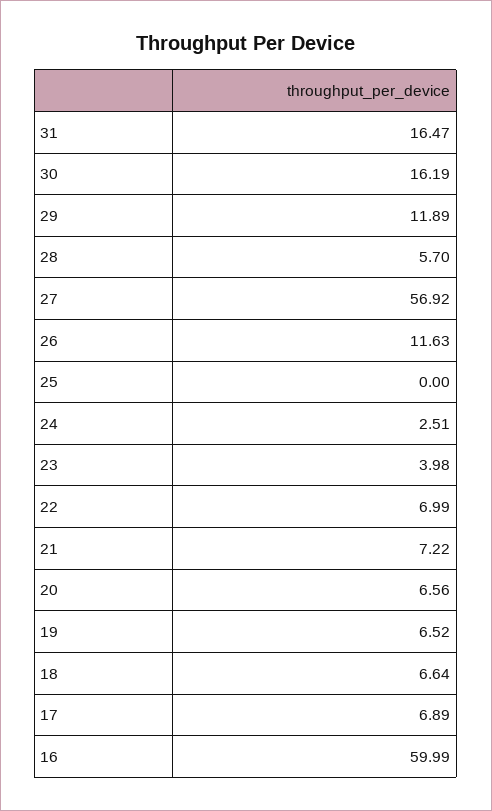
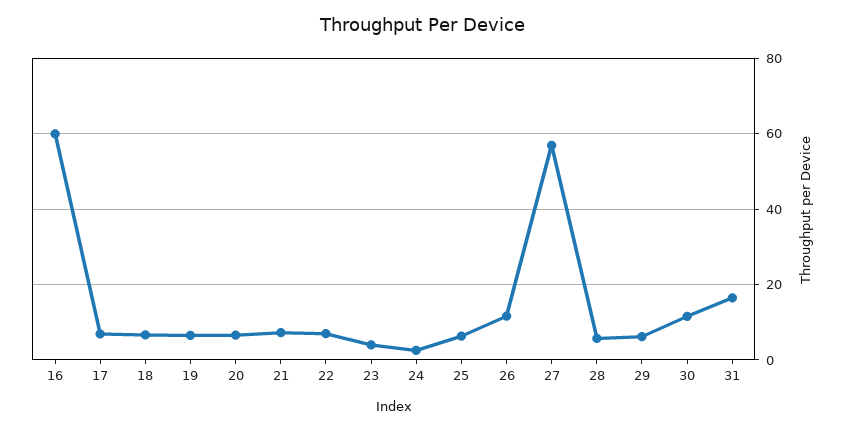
  {
    "31": 16.47,
-   "30": 16.19,
+   "30": 12,
-   "29": 11.89,
+   "29": 6,
    "28": 5.7,
    "27": 56.92,
    "26": 11.63,
-   "25": 0,
+   "25": 6,
    "24": 2.51,
    "23": 3.98,
    "22": 6.99,
    "21": 7.22,
    "20": 6.56,
    "19": 6.52,
    "18": 6.64,
    "17": 6.89,
    "16": 59.99
  }

